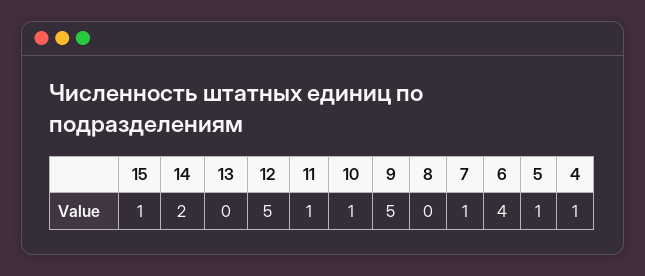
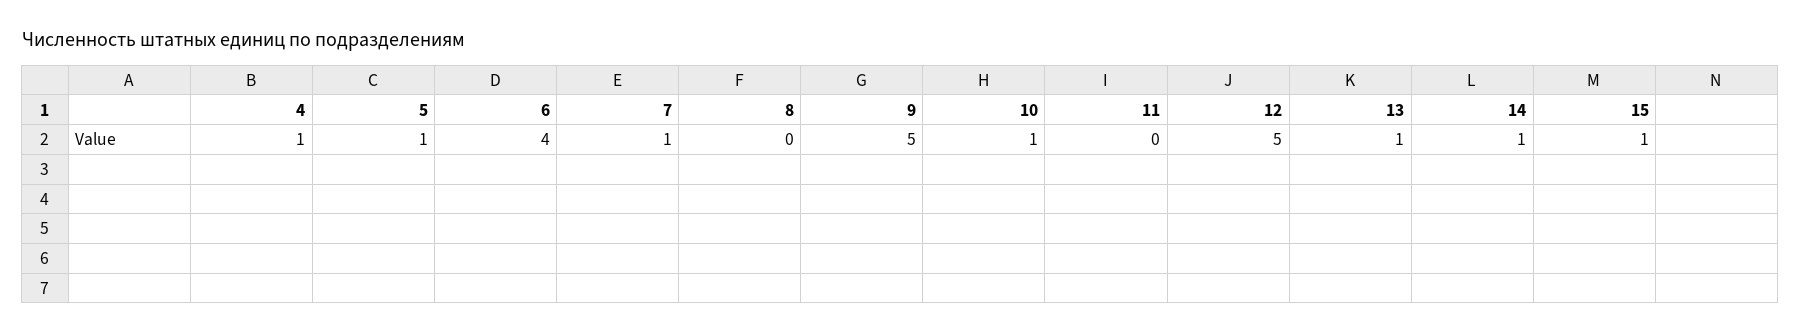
  {
    "15": 1,
-   "14": 2,
+   "14": 1,
-   "13": 0,
+   "13": 1,
    "12": 5,
-   "11": 1,
+   "11": 0,
    "10": 1,
    "9": 5,
    "8": 0,
    "7": 1,
    "6": 4,
    "5": 1,
    "4": 1
  }

